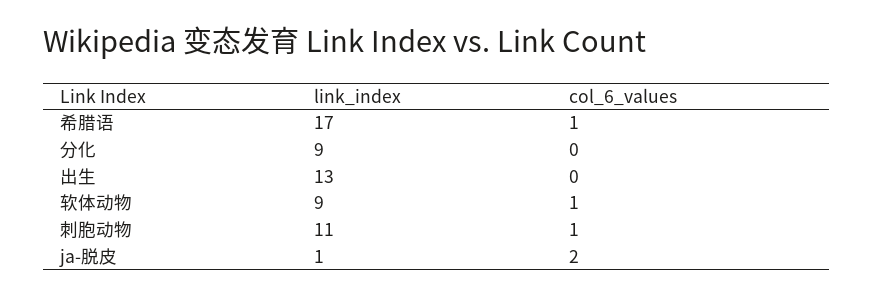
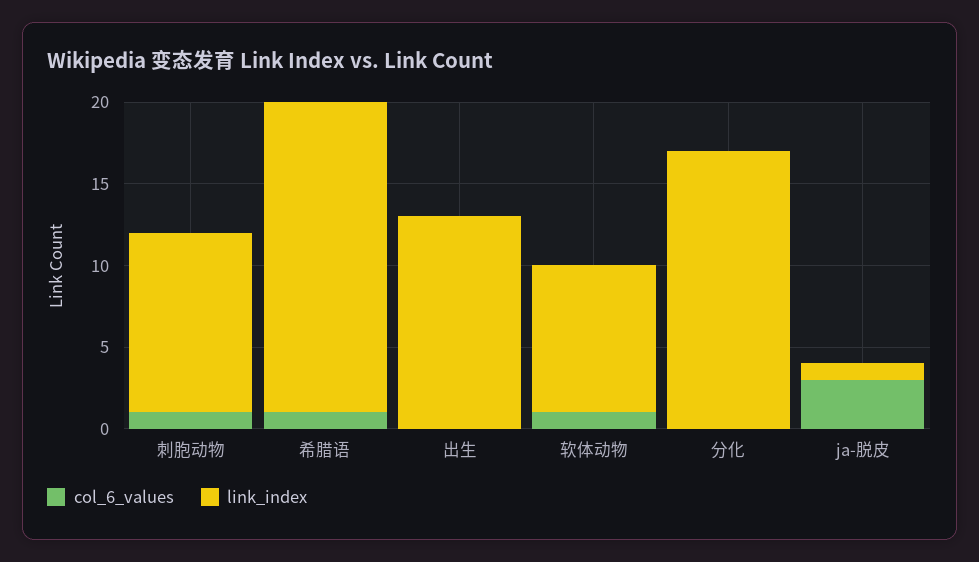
  {
    "link_index": {
-     "希腊语": 17,
+     "希腊语": 19,
-     "分化": 9,
+     "分化": 17,
      "出生": 13,
      "软体动物": 9,
      "刺胞动物": 11,
      "ja-脱皮": 1
    },
    "col_6_values": {
      "希腊语": 1,
      "分化": 0,
      "出生": 0,
      "软体动物": 1,
      "刺胞动物": 1,
-     "ja-脱皮": 2
+     "ja-脱皮": 3
    }
  }

